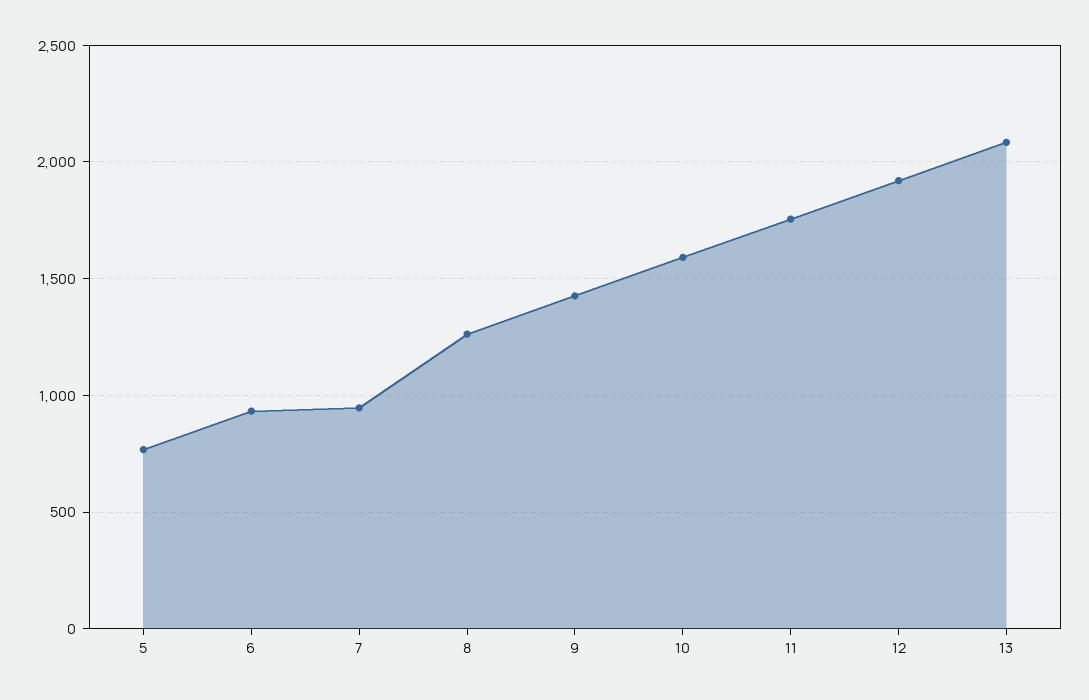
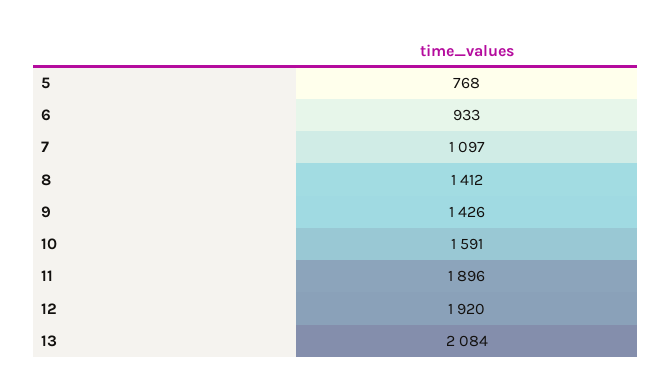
  {
    "5": 768,
    "6": 933,
-   "7": 950,
+   "7": 1097,
-   "8": 1250,
+   "8": 1412,
    "9": 1426,
    "10": 1591,
-   "11": 1750,
+   "11": 1896,
    "12": 1920,
    "13": 2084
  }

